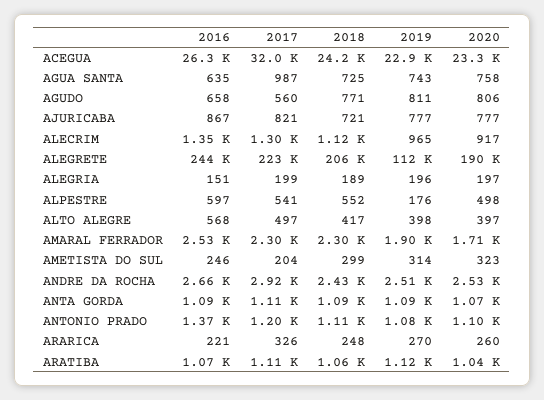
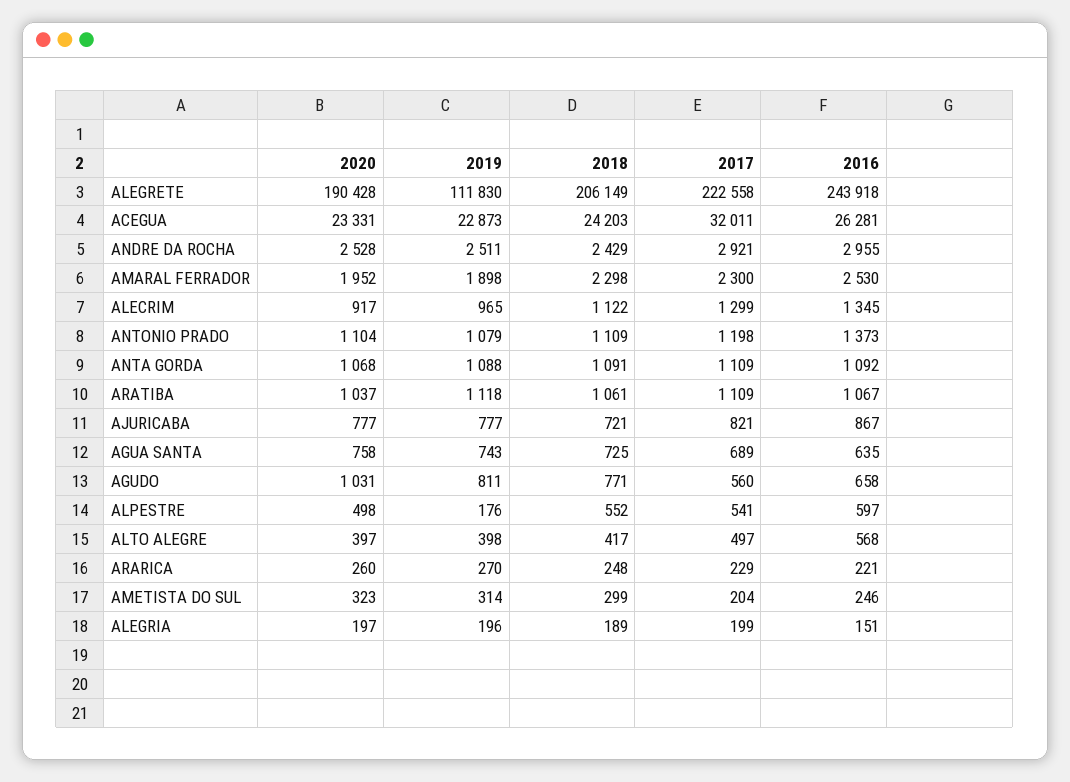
  {
    "2016": {
      "ACEGUA": 26281,
      "AGUA SANTA": 635,
      "AGUDO": 658,
      "AJURICABA": 867,
      "ALECRIM": 1345,
      "ALEGRETE": 243918,
      "ALEGRIA": 151,
      "ALPESTRE": 597,
      "ALTO ALEGRE": 568,
      "AMARAL FERRADOR": 2530,
      "AMETISTA DO SUL": 246,
-     "ANDRE DA ROCHA": 2660,
+     "ANDRE DA ROCHA": 2955,
      "ANTA GORDA": 1092,
      "ANTONIO PRADO": 1373,
      "ARARICA": 221,
      "ARATIBA": 1067
    },
    "2017": {
      "ACEGUA": 32011,
-     "AGUA SANTA": 987,
+     "AGUA SANTA": 689,
      "AGUDO": 560,
      "AJURICABA": 821,
      "ALECRIM": 1299,
      "ALEGRETE": 222558,
      "ALEGRIA": 199,
      "ALPESTRE": 541,
      "ALTO ALEGRE": 497,
      "AMARAL FERRADOR": 2300,
      "AMETISTA DO SUL": 204,
      "ANDRE DA ROCHA": 2921,
      "ANTA GORDA": 1109,
      "ANTONIO PRADO": 1198,
-     "ARARICA": 326,
+     "ARARICA": 229,
      "ARATIBA": 1109
    },
    "2018": {
      "ACEGUA": 24203,
      "AGUA SANTA": 725,
      "AGUDO": 771,
      "AJURICABA": 721,
      "ALECRIM": 1122,
      "ALEGRETE": 206149,
      "ALEGRIA": 189,
      "ALPESTRE": 552,
      "ALTO ALEGRE": 417,
      "AMARAL FERRADOR": 2298,
      "AMETISTA DO SUL": 299,
      "ANDRE DA ROCHA": 2429,
      "ANTA GORDA": 1091,
      "ANTONIO PRADO": 1109,
      "ARARICA": 248,
      "ARATIBA": 1061
    },
    "2019": {
      "ACEGUA": 22873,
      "AGUA SANTA": 743,
      "AGUDO": 811,
      "AJURICABA": 777,
      "ALECRIM": 965,
      "ALEGRETE": 111830,
      "ALEGRIA": 196,
      "ALPESTRE": 176,
      "ALTO ALEGRE": 398,
      "AMARAL FERRADOR": 1898,
      "AMETISTA DO SUL": 314,
      "ANDRE DA ROCHA": 2511,
      "ANTA GORDA": 1088,
      "ANTONIO PRADO": 1079,
      "ARARICA": 270,
      "ARATIBA": 1118
    },
    "2020": {
      "ACEGUA": 23331,
      "AGUA SANTA": 758,
-     "AGUDO": 806,
+     "AGUDO": 1031,
      "AJURICABA": 777,
      "ALECRIM": 917,
      "ALEGRETE": 190428,
      "ALEGRIA": 197,
      "ALPESTRE": 498,
      "ALTO ALEGRE": 397,
-     "AMARAL FERRADOR": 1710,
+     "AMARAL FERRADOR": 1952,
      "AMETISTA DO SUL": 323,
      "ANDRE DA ROCHA": 2528,
      "ANTA GORDA": 1068,
      "ANTONIO PRADO": 1104,
      "ARARICA": 260,
      "ARATIBA": 1037
    }
  }

